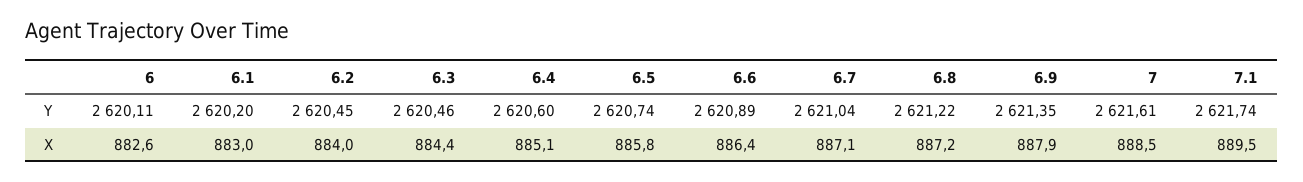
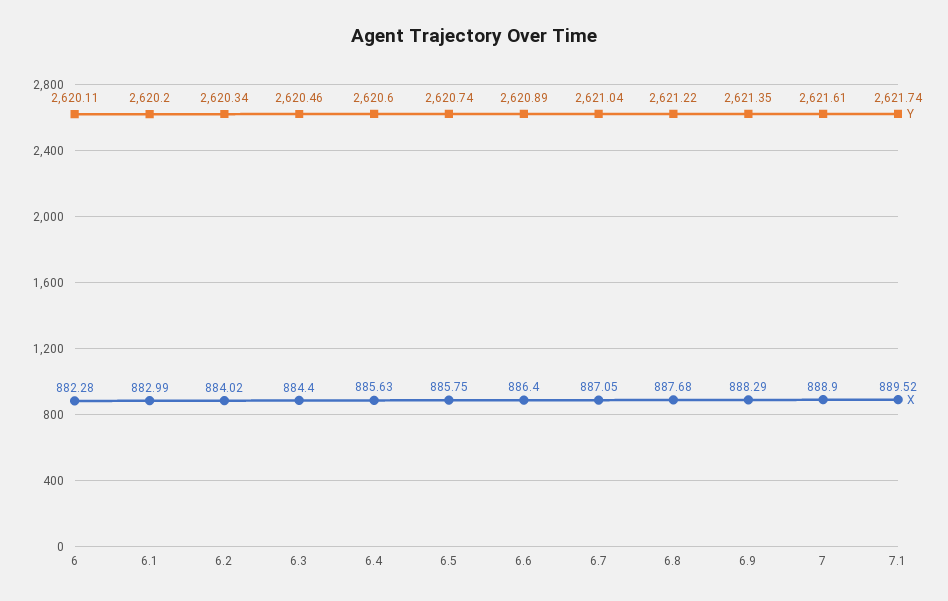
  {
    "Y": {
      "6": 2620.11,
      "6.1": 2620.2,
-     "6.2": 2620.45,
+     "6.2": 2620.34,
      "6.3": 2620.46,
      "6.4": 2620.6,
      "6.5": 2620.74,
      "6.6": 2620.89,
      "6.7": 2621.04,
      "6.8": 2621.22,
      "6.9": 2621.35,
      "7": 2621.61,
      "7.1": 2621.74
    },
    "X": {
-     "6": 882.6,
+     "6": 882.28,
      "6.1": 882.99,
      "6.2": 884.02,
      "6.3": 884.4,
-     "6.4": 885.1,
+     "6.4": 885.63,
      "6.5": 885.75,
      "6.6": 886.4,
      "6.7": 887.05,
-     "6.8": 887.2,
+     "6.8": 887.68,
-     "6.9": 887.9,
+     "6.9": 888.29,
-     "7": 888.5,
+     "7": 888.9,
      "7.1": 889.52
    }
  }

